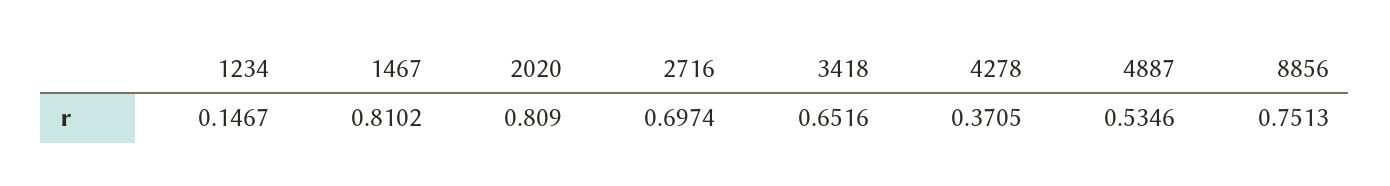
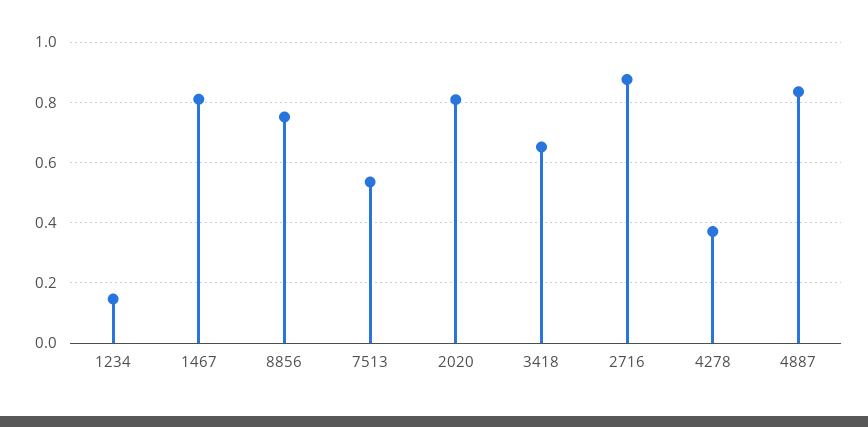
  {
    "1234": 0.1467,
    "1467": 0.8102,
    "2020": 0.809,
-   "2716": 0.6974,
+   "2716": 0.88,
    "3418": 0.6516,
    "4278": 0.3705,
-   "4887": 0.5346,
+   "4887": 0.84,
-   "8856": 0.7513
+   "8856": 0.7513,
+   "7513": 0.54
  }

